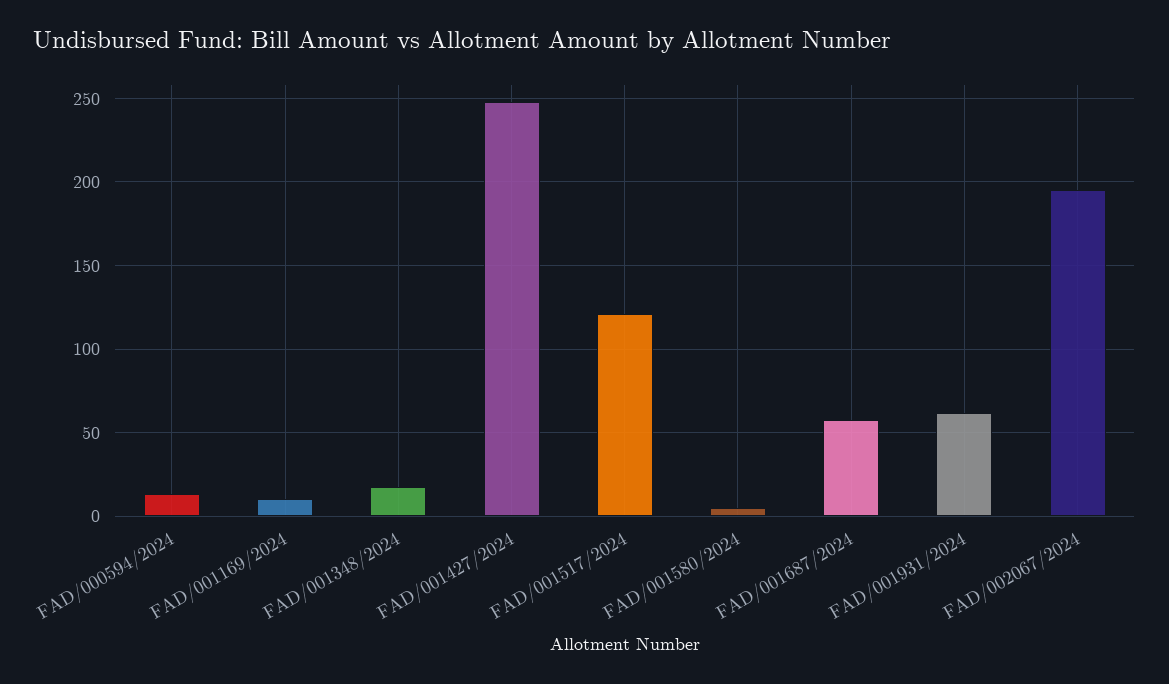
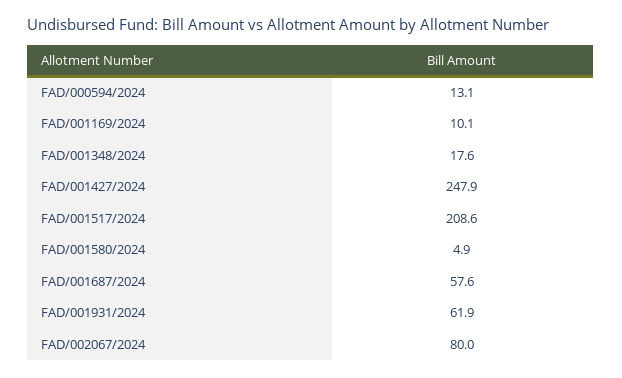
  {
    "FAD/000594/2024": 13.1,
    "FAD/001169/2024": 10.1,
    "FAD/001348/2024": 17.6,
    "FAD/001427/2024": 247.9,
-   "FAD/001517/2024": 120,
+   "FAD/001517/2024": 208.6,
    "FAD/001580/2024": 4.9,
    "FAD/001687/2024": 57.6,
    "FAD/001931/2024": 61.9,
-   "FAD/002067/2024": 195
+   "FAD/002067/2024": 80
  }

